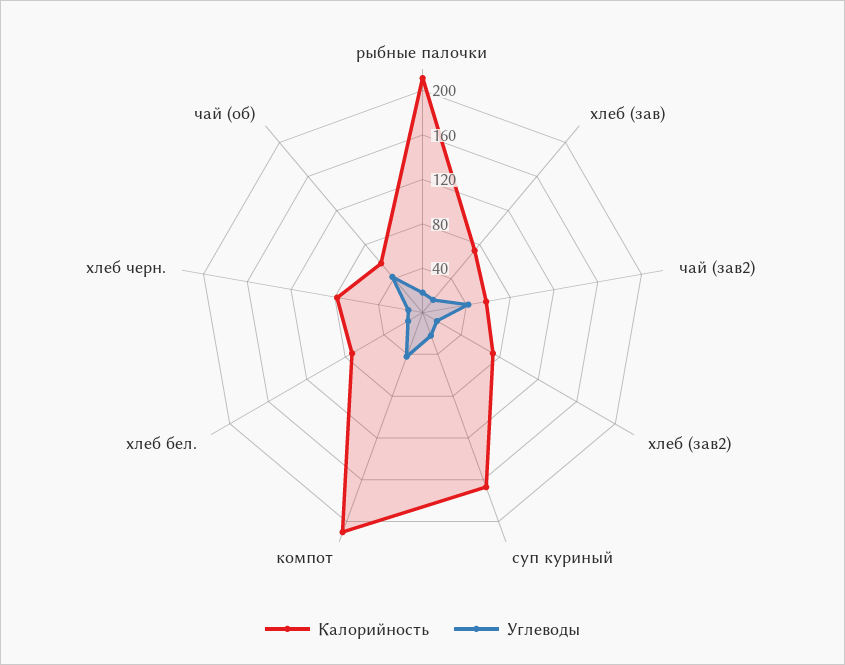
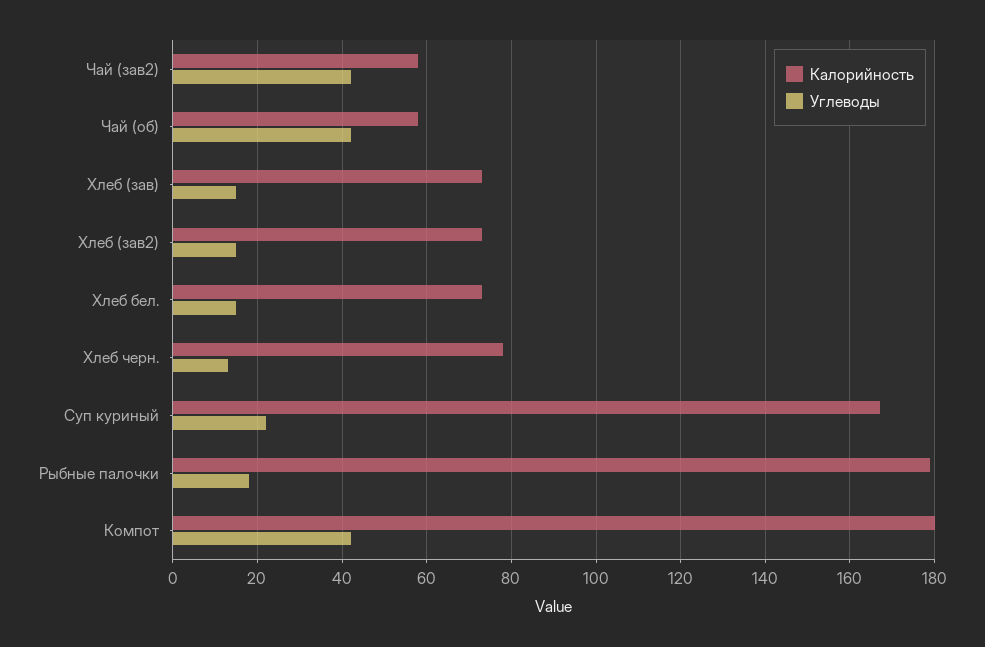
  {
    "Калорийность": {
-     "рыбные палочки": 210,
+     "рыбные палочки": 180,
      "хлеб (зав)": 75,
      "чай (зав2)": 60,
      "хлеб (зав2)": 75,
      "суп куриный": 165,
-     "компот": 210,
+     "компот": 180,
      "хлеб бел.": 75,
      "хлеб черн.": 80,
      "чай (об)": 60
    },
    "Углеводы": {
      "рыбные палочки": 20,
      "хлеб (зав)": 15,
      "чай (зав2)": 40,
      "хлеб (зав2)": 15,
      "суп куриный": 20,
      "компот": 40,
      "хлеб бел.": 15,
      "хлеб черн.": 15,
      "чай (об)": 40
    }
  }

